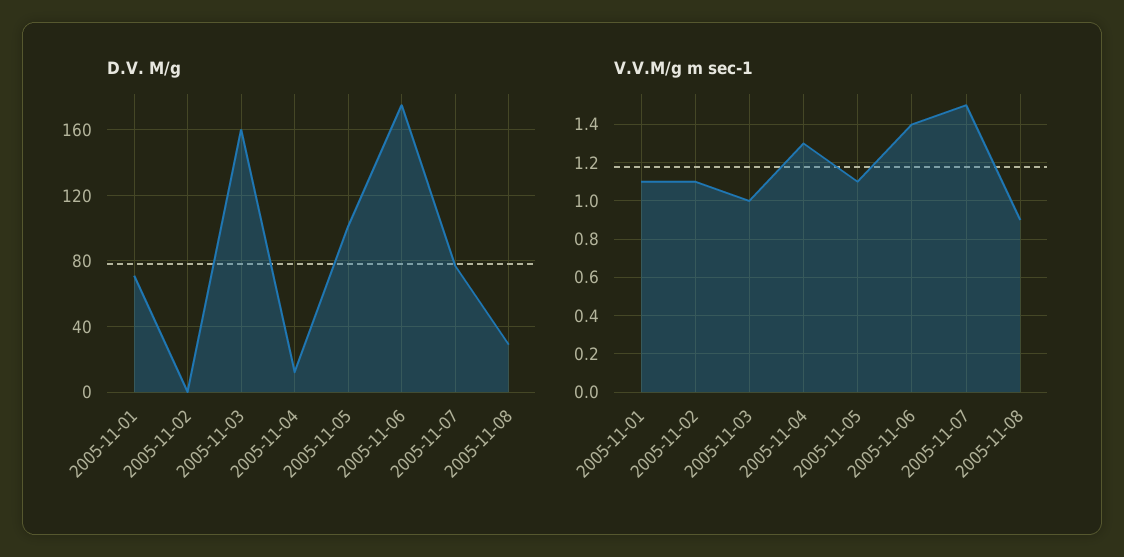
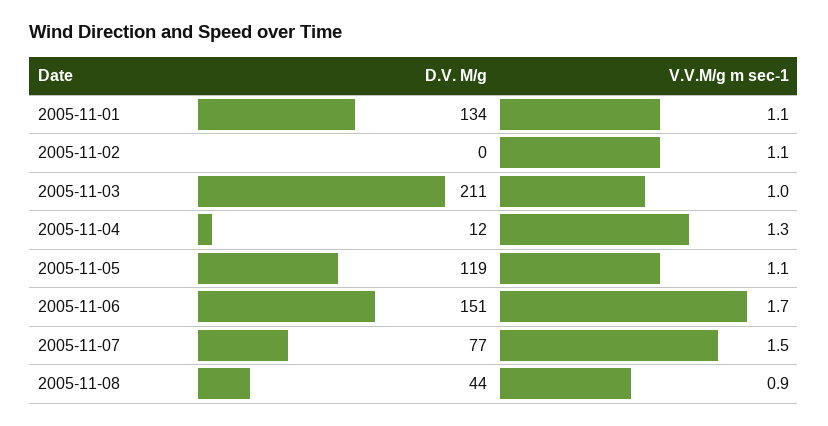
  {
    "D.V. M/g": {
-     "2005-11-01": 70,
+     "2005-11-01": 134,
      "2005-11-02": 0,
-     "2005-11-03": 160,
+     "2005-11-03": 211,
      "2005-11-04": 12,
-     "2005-11-05": 100,
+     "2005-11-05": 119,
-     "2005-11-06": 175,
+     "2005-11-06": 151,
      "2005-11-07": 77,
-     "2005-11-08": 30
+     "2005-11-08": 44
    },
    "V.V.M/g m sec-1": {
      "2005-11-01": 1.1,
      "2005-11-02": 1.1,
      "2005-11-03": 1,
      "2005-11-04": 1.3,
      "2005-11-05": 1.1,
-     "2005-11-06": 1.4,
+     "2005-11-06": 1.7,
      "2005-11-07": 1.5,
      "2005-11-08": 0.9
    }
  }

